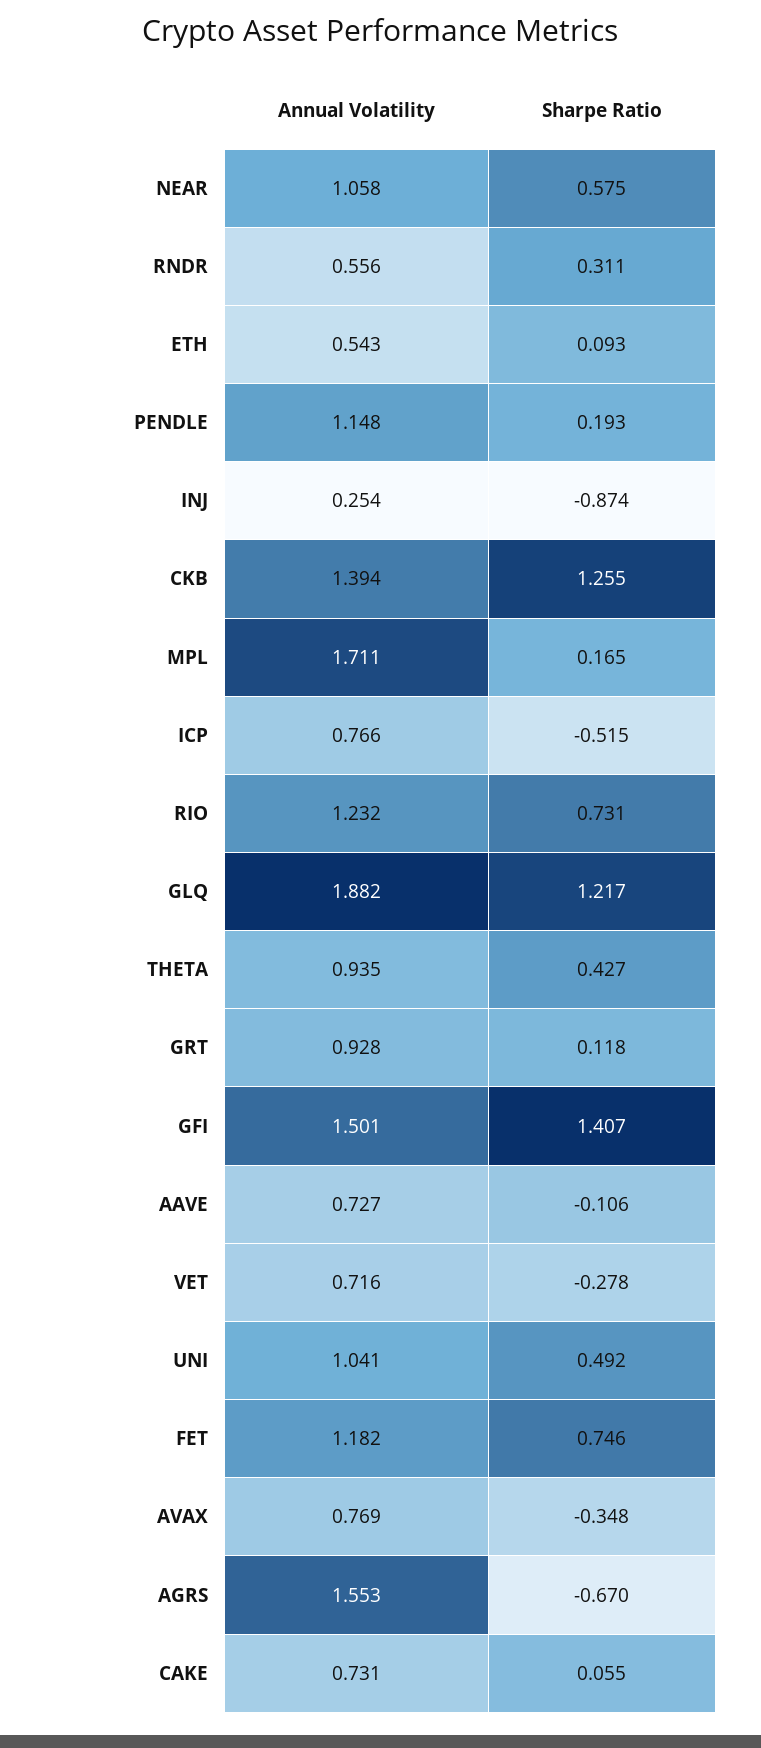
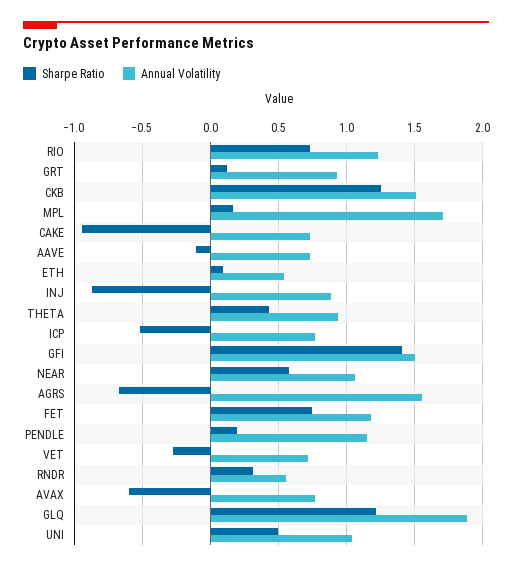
  {
    "Annual Volatility": {
      "NEAR": 1.058,
      "RNDR": 0.556,
      "ETH": 0.543,
      "PENDLE": 1.148,
-     "INJ": 0.254,
+     "INJ": 0.9,
-     "CKB": 1.394,
+     "CKB": 1.5,
      "MPL": 1.711,
      "ICP": 0.766,
      "RIO": 1.232,
      "GLQ": 1.882,
      "THETA": 0.935,
      "GRT": 0.928,
      "GFI": 1.501,
      "AAVE": 0.727,
      "VET": 0.716,
      "UNI": 1.041,
      "FET": 1.182,
      "AVAX": 0.769,
      "AGRS": 1.553,
      "CAKE": 0.731
    },
    "Sharpe Ratio": {
      "NEAR": 0.575,
      "RNDR": 0.311,
      "ETH": 0.093,
      "PENDLE": 0.193,
      "INJ": -0.874,
      "CKB": 1.255,
      "MPL": 0.165,
      "ICP": -0.515,
      "RIO": 0.731,
      "GLQ": 1.217,
      "THETA": 0.427,
      "GRT": 0.118,
      "GFI": 1.407,
      "AAVE": -0.106,
      "VET": -0.278,
      "UNI": 0.492,
      "FET": 0.746,
-     "AVAX": -0.348,
+     "AVAX": -0.6,
      "AGRS": -0.67,
-     "CAKE": 0.055
+     "CAKE": -0.95
    }
  }

